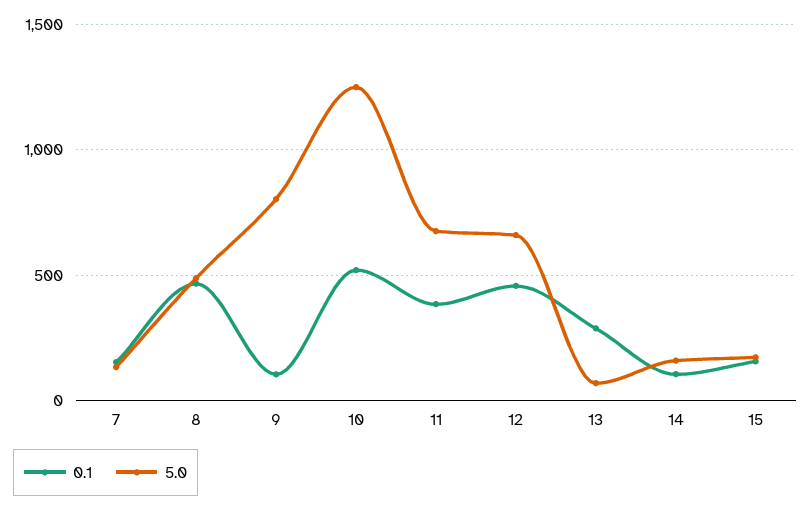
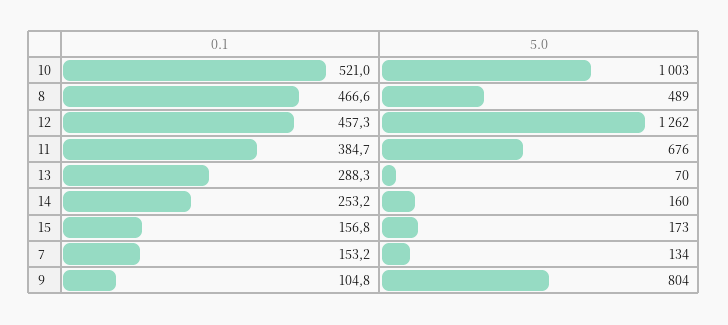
  {
    "0.1": {
      "7": 153.2,
      "8": 466.6,
      "9": 104.8,
      "10": 521,
      "11": 384.7,
      "12": 457.3,
      "13": 288.3,
-     "14": 100,
+     "14": 253.2,
      "15": 156.8
    },
    "5.0": {
      "7": 134,
      "8": 489,
      "9": 804,
-     "10": 1250,
+     "10": 1003,
      "11": 676,
-     "12": 650,
+     "12": 1262,
      "13": 70,
      "14": 160,
      "15": 173
    }
  }

